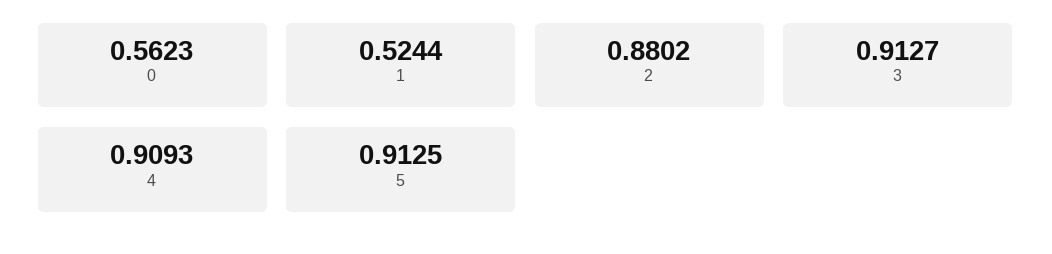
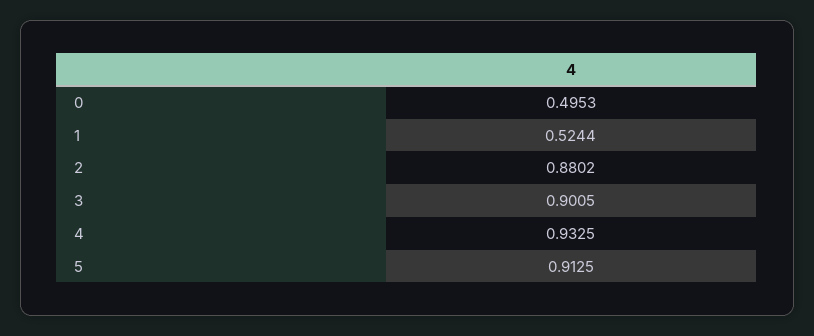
  {
-   "0": 0.5623,
+   "0": 0.4953,
    "1": 0.5244,
    "2": 0.8802,
-   "3": 0.9127,
+   "3": 0.9005,
-   "4": 0.9093,
+   "4": 0.9325,
    "5": 0.9125
  }

